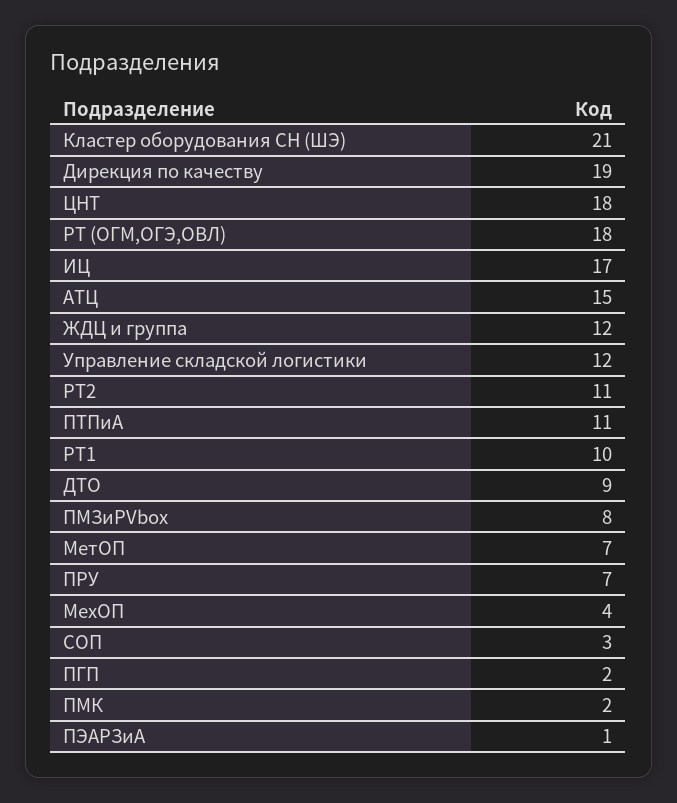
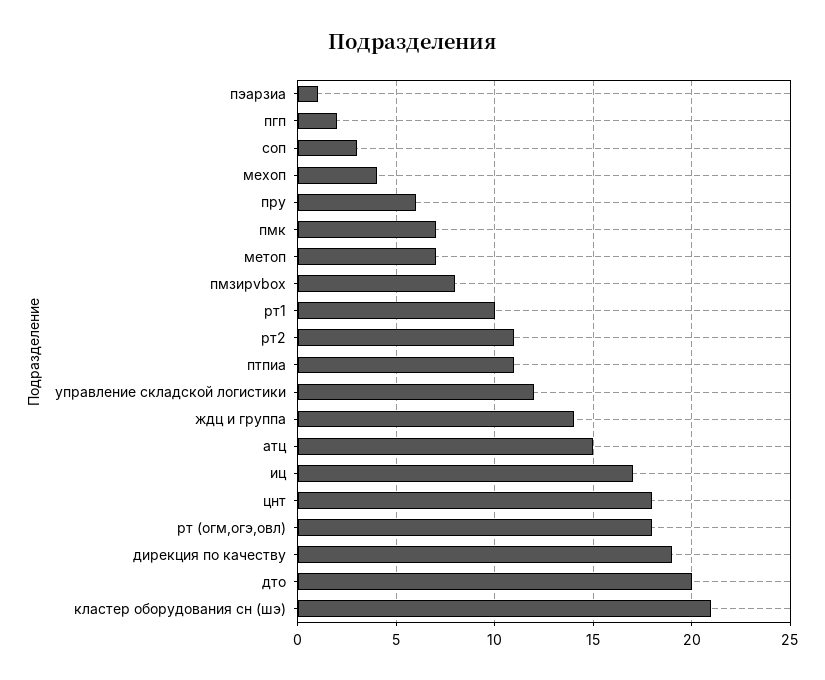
  {
    "Кластер оборудования СН (ШЭ)": 21,
    "Дирекция по качеству": 19,
    "ЦНТ": 18,
    "РТ (ОГМ,ОГЭ,ОВЛ)": 18,
    "ИЦ": 17,
    "АТЦ": 15,
-   "ЖДЦ и группа": 12,
+   "ЖДЦ и группа": 14,
    "Управление складской логистики": 12,
    "РТ2": 11,
    "ПТПиА": 11,
    "РТ1": 10,
-   "ДТО": 9,
+   "ДТО": 20,
    "ПМЗиPVbox": 8,
    "МетОП": 7,
-   "ПРУ": 7,
+   "ПРУ": 6,
    "МехОП": 4,
    "СОП": 3,
    "ПГП": 2,
-   "ПМК": 2,
+   "ПМК": 7,
    "ПЭАРЗиА": 1
  }

